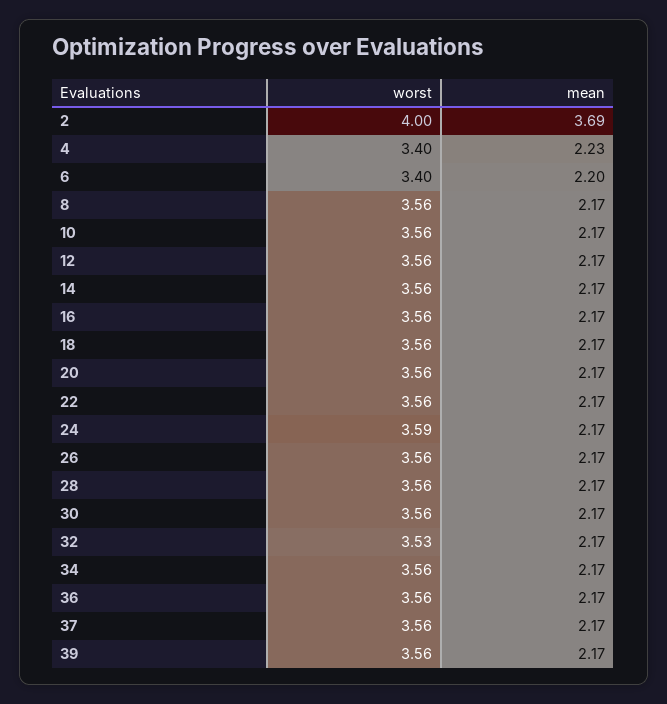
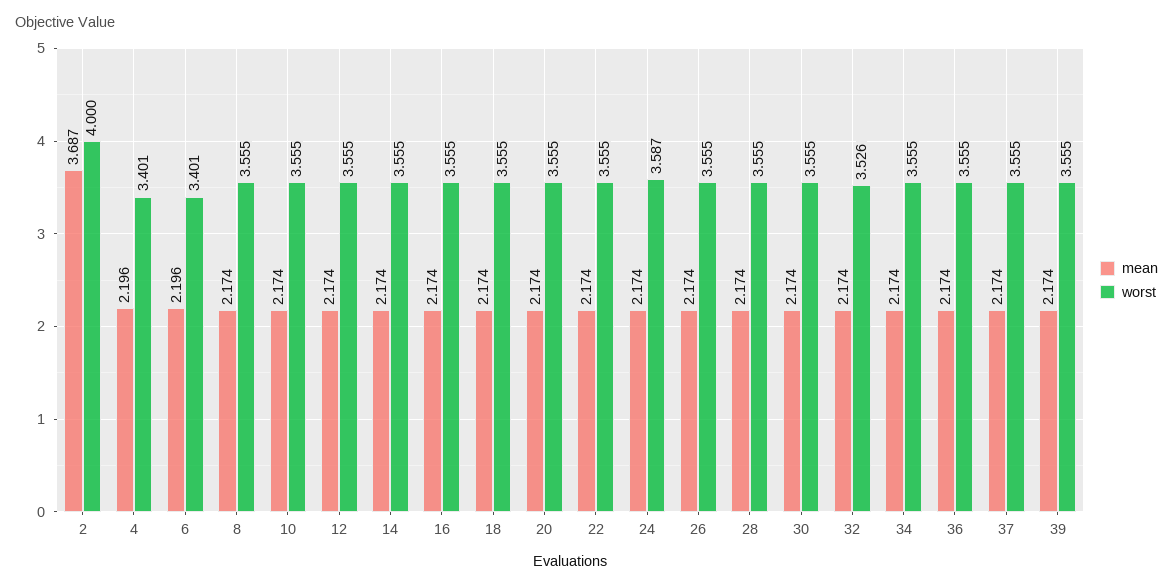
  {
    "worst": {
      "2": 4,
      "4": 3.401,
      "6": 3.401,
      "8": 3.555,
      "10": 3.555,
      "12": 3.555,
      "14": 3.555,
      "16": 3.555,
      "18": 3.555,
      "20": 3.555,
      "22": 3.555,
      "24": 3.587,
      "26": 3.555,
      "28": 3.555,
      "30": 3.555,
      "32": 3.526,
      "34": 3.555,
      "36": 3.555,
      "37": 3.555,
      "39": 3.555
    },
    "mean": {
      "2": 3.687,
-     "4": 2.23,
+     "4": 2.196,
      "6": 2.196,
      "8": 2.174,
      "10": 2.174,
      "12": 2.174,
      "14": 2.174,
      "16": 2.174,
      "18": 2.174,
      "20": 2.174,
      "22": 2.174,
      "24": 2.174,
      "26": 2.174,
      "28": 2.174,
      "30": 2.174,
      "32": 2.174,
      "34": 2.174,
      "36": 2.174,
      "37": 2.174,
      "39": 2.174
    }
  }

